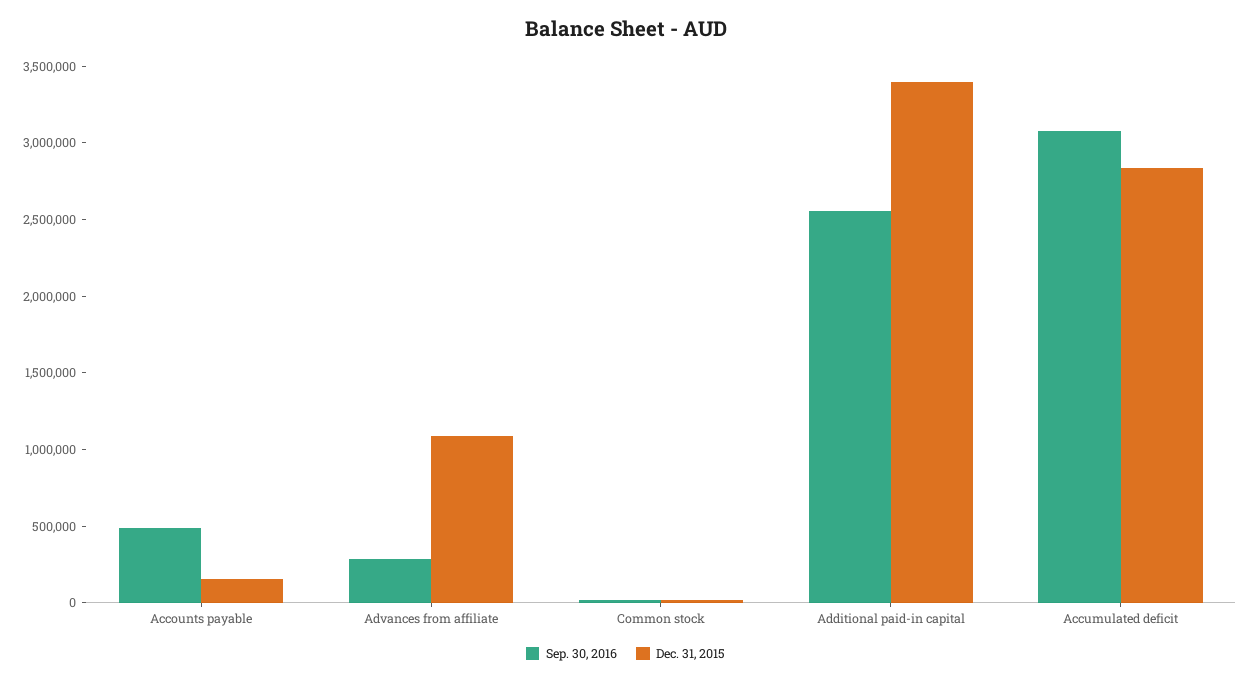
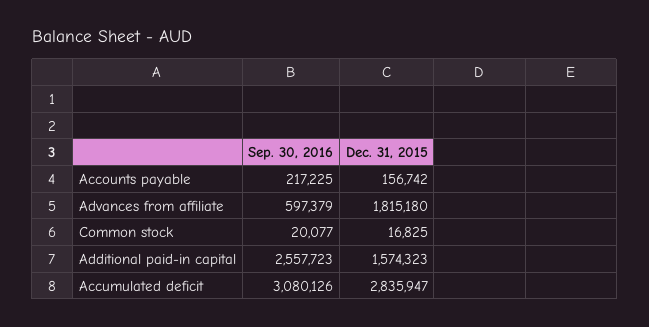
  {
    "Sep. 30, 2016": {
-     "Accounts payable": 500000,
+     "Accounts payable": 217225,
-     "Advances from affiliate": 300000,
+     "Advances from affiliate": 597379,
      "Common stock": 20077,
      "Additional paid-in capital": 2557723,
      "Accumulated deficit": 3080126
    },
    "Dec. 31, 2015": {
      "Accounts payable": 156742,
-     "Advances from affiliate": 1100000,
+     "Advances from affiliate": 1815180,
      "Common stock": 16825,
-     "Additional paid-in capital": 3400000,
+     "Additional paid-in capital": 1574323,
      "Accumulated deficit": 2835947
    }
  }

